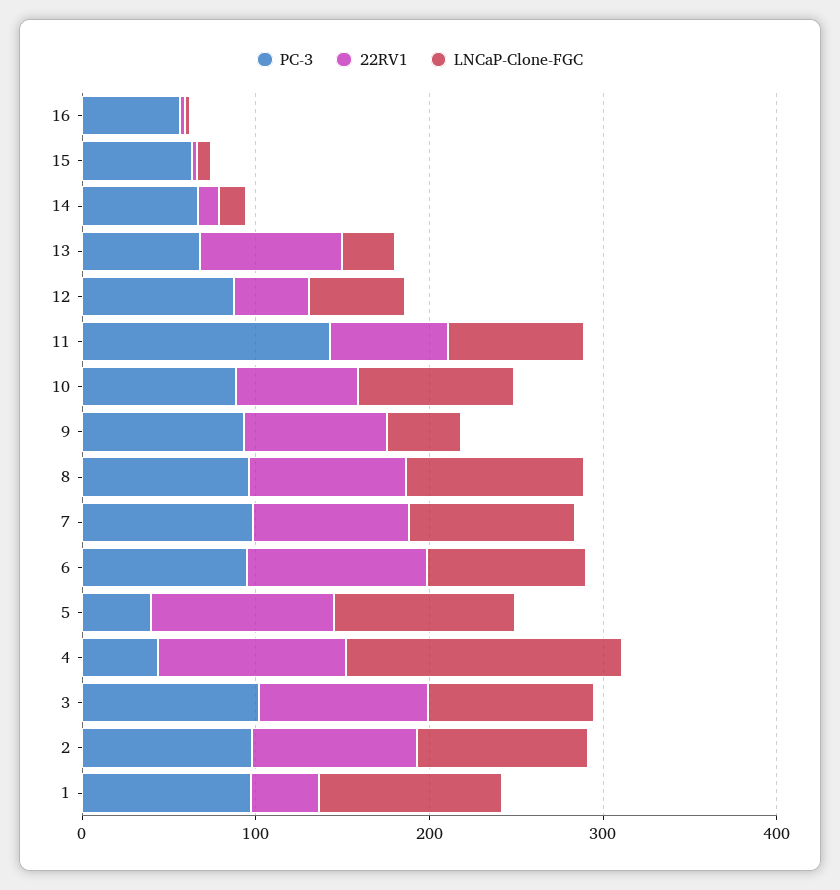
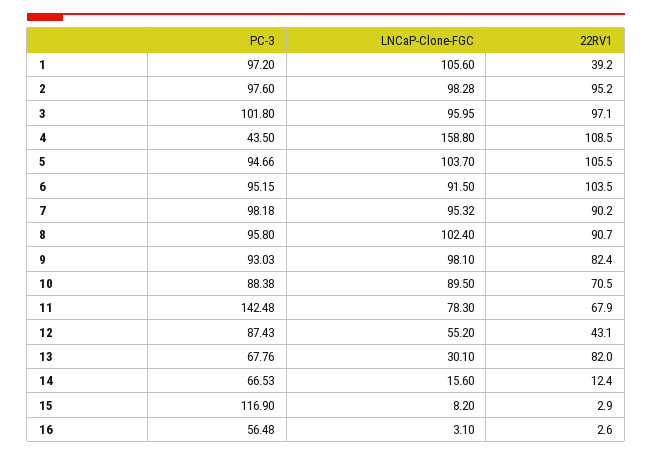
  {
    "PC-3": {
      "16": 56.48,
-     "15": 60,
+     "15": 116.9,
      "14": 66.53,
      "13": 67.76,
      "12": 87.43,
      "11": 142.48,
      "10": 88.38,
      "9": 93.03,
      "8": 95.8,
      "7": 98.18,
      "6": 95.15,
-     "5": 40,
+     "5": 94.66,
      "4": 43.5,
      "3": 101.8,
      "2": 97.6,
      "1": 97.2
    },
    "22RV1": {
      "16": 2.6,
      "15": 2.9,
      "14": 12.4,
      "13": 82,
      "12": 43.1,
      "11": 67.9,
      "10": 70.5,
      "9": 82.4,
      "8": 90.7,
      "7": 90.2,
      "6": 103.5,
      "5": 105.5,
      "4": 108.5,
      "3": 97.1,
      "2": 95.2,
      "1": 39.2
    },
    "LNCaP-Clone-FGC": {
      "16": 3.1,
      "15": 8.2,
      "14": 15.6,
      "13": 30.1,
      "12": 55.2,
      "11": 78.3,
      "10": 89.5,
-     "9": 40,
+     "9": 98.1,
      "8": 102.4,
      "7": 95.32,
      "6": 91.5,
      "5": 103.7,
      "4": 158.8,
      "3": 95.95,
      "2": 98.28,
      "1": 105.6
    }
  }

